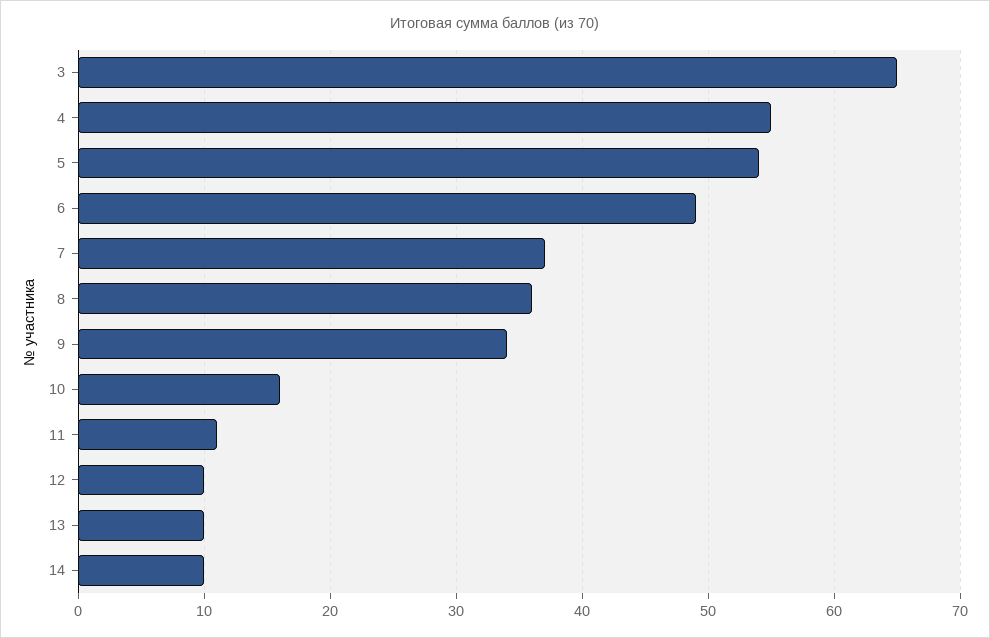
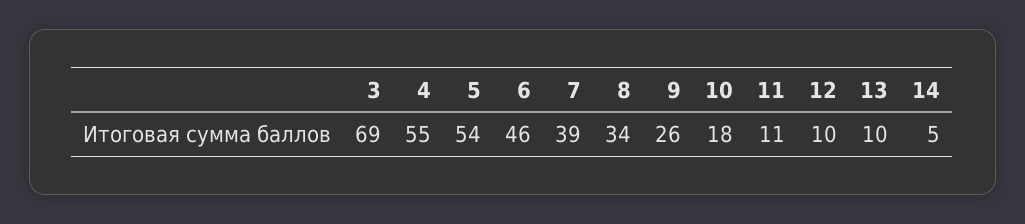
  {
-   "3": 65,
+   "3": 69,
    "4": 55,
    "5": 54,
-   "6": 49,
+   "6": 46,
-   "7": 37,
+   "7": 39,
-   "8": 36,
+   "8": 34,
-   "9": 34,
+   "9": 26,
-   "10": 16,
+   "10": 18,
    "11": 11,
    "12": 10,
    "13": 10,
-   "14": 10
+   "14": 5
  }

